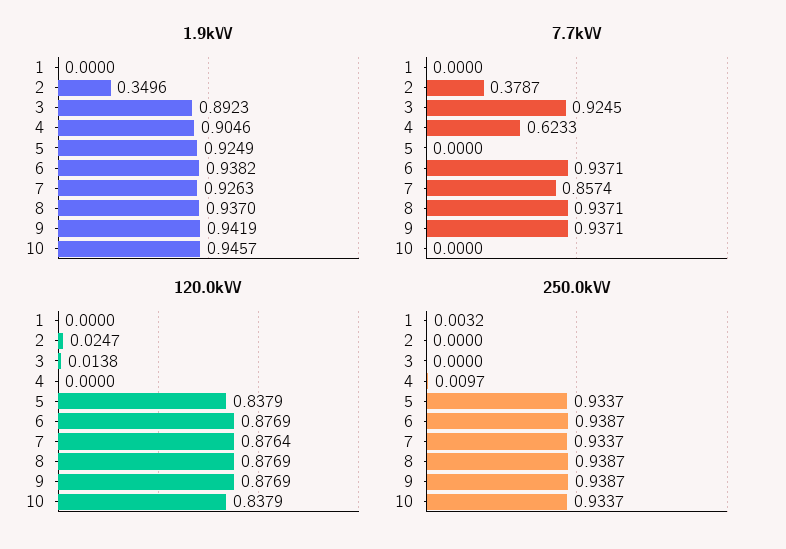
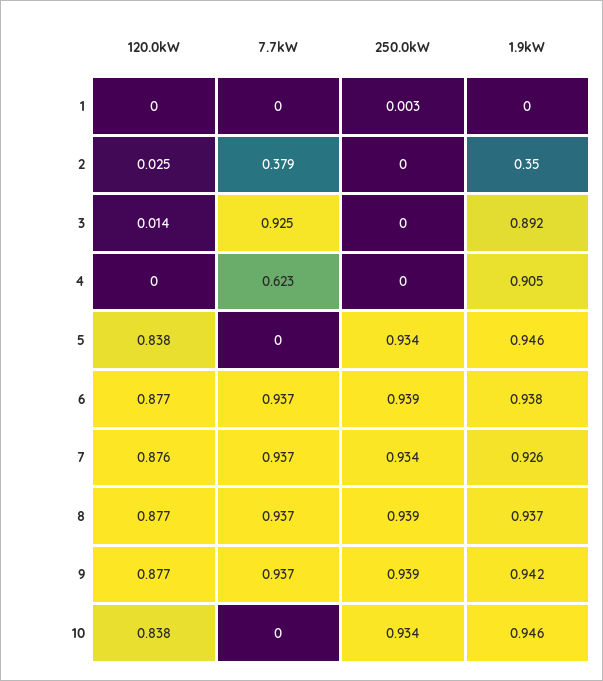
  {
    "1.9kW": {
      "1": 0,
      "2": 0.3496,
      "3": 0.8923,
      "4": 0.9046,
-     "5": 0.9249,
+     "5": 0.946,
      "6": 0.9382,
      "7": 0.9263,
      "8": 0.937,
      "9": 0.9419,
      "10": 0.9457
    },
    "7.7kW": {
      "1": 0,
      "2": 0.3787,
      "3": 0.9245,
      "4": 0.6233,
      "5": 0,
      "6": 0.9371,
-     "7": 0.8574,
+     "7": 0.937,
      "8": 0.9371,
      "9": 0.9371,
      "10": 0
    },
    "120.0kW": {
      "1": 0,
      "2": 0.0247,
      "3": 0.0138,
      "4": 0,
      "5": 0.8379,
      "6": 0.8769,
      "7": 0.8764,
      "8": 0.8769,
      "9": 0.8769,
      "10": 0.8379
    },
    "250.0kW": {
      "1": 0.0032,
      "2": 0,
      "3": 0,
-     "4": 0.0097,
+     "4": 0,
      "5": 0.9337,
      "6": 0.9387,
      "7": 0.9337,
      "8": 0.9387,
      "9": 0.9387,
      "10": 0.9337
    }
  }

